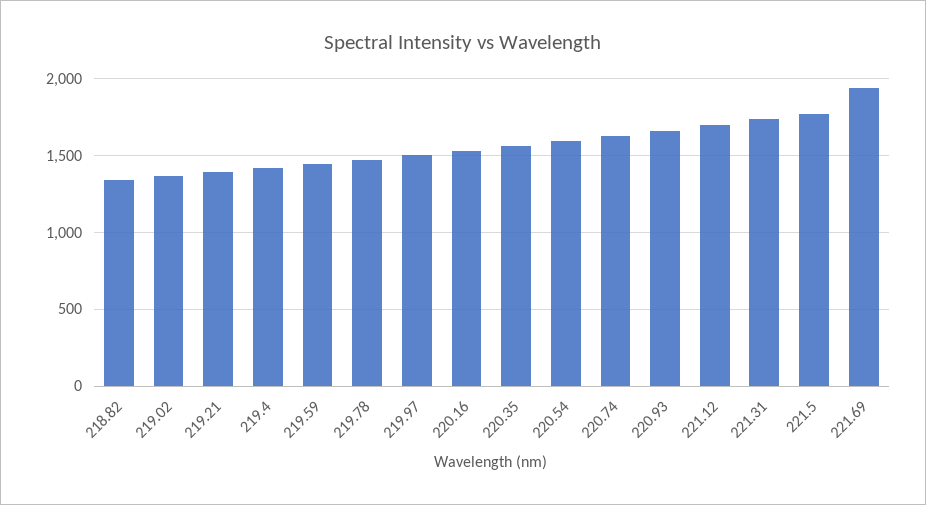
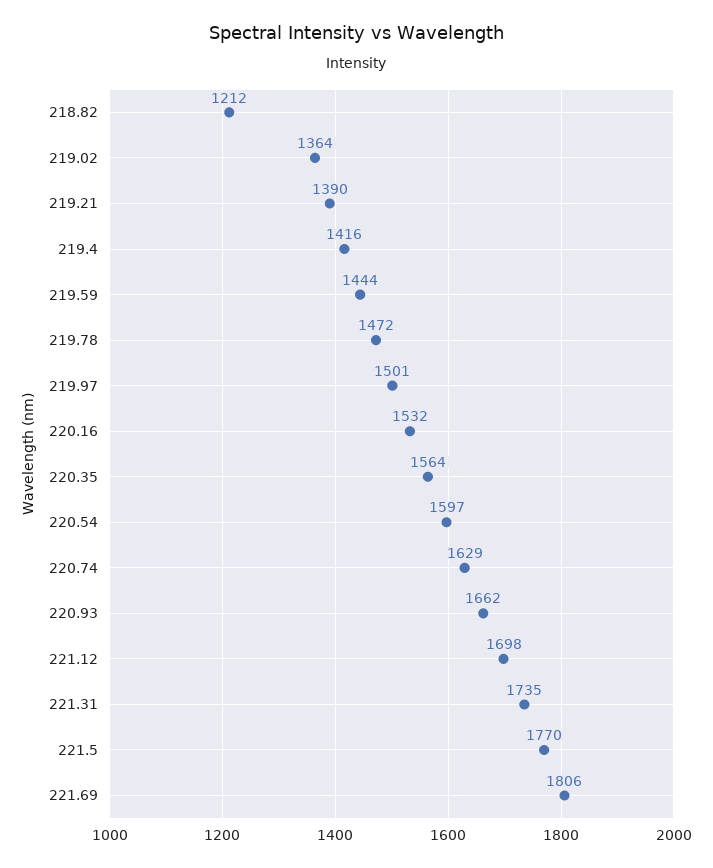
  {
-   "218.82": 1350,
+   "218.82": 1212,
    "219.02": 1364,
    "219.21": 1390,
    "219.4": 1416,
    "219.59": 1444,
    "219.78": 1472,
    "219.97": 1501,
    "220.16": 1532,
    "220.35": 1564,
    "220.54": 1597,
    "220.74": 1629,
    "220.93": 1662,
    "221.12": 1698,
    "221.31": 1735,
    "221.5": 1770,
-   "221.69": 1950
+   "221.69": 1806
  }

